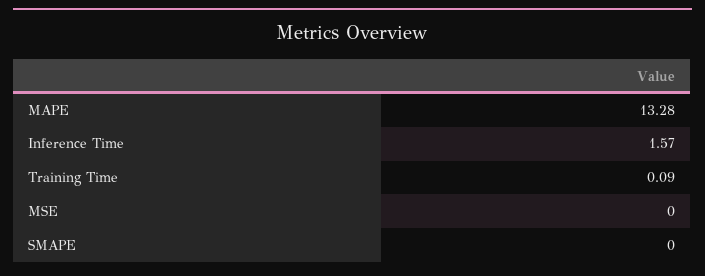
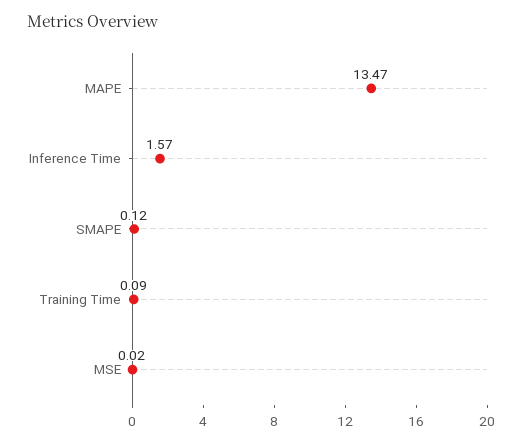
  {
-   "MAPE": 13.28,
+   "MAPE": 13.47,
    "Inference Time": 1.57,
    "Training Time": 0.09,
-   "MSE": 0,
+   "MSE": 0.02,
-   "SMAPE": 0
+   "SMAPE": 0.12
  }

